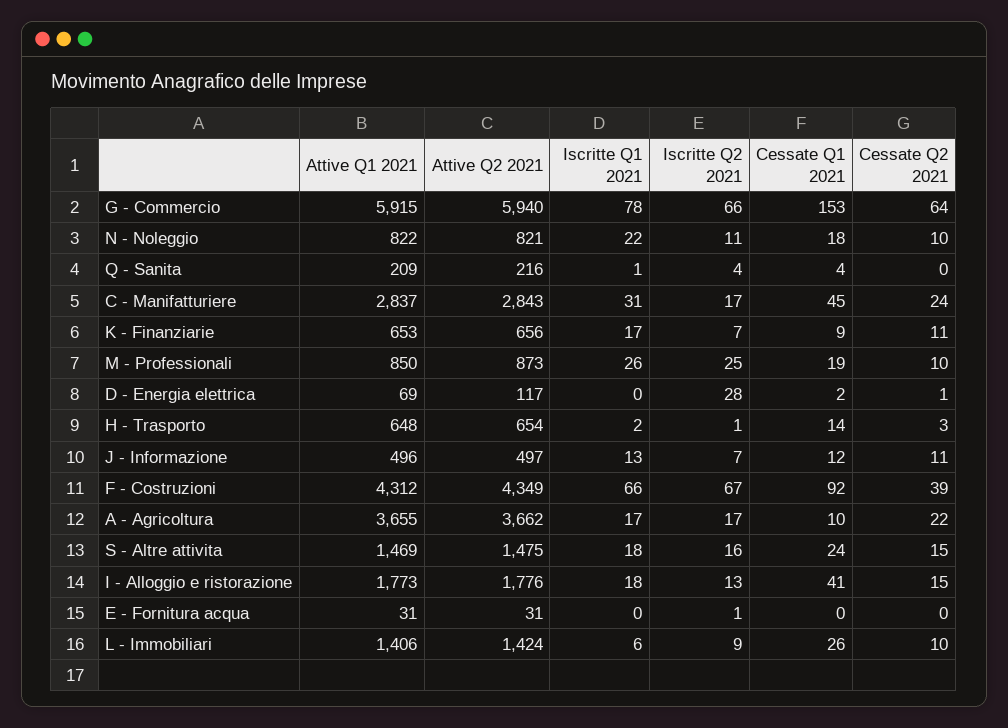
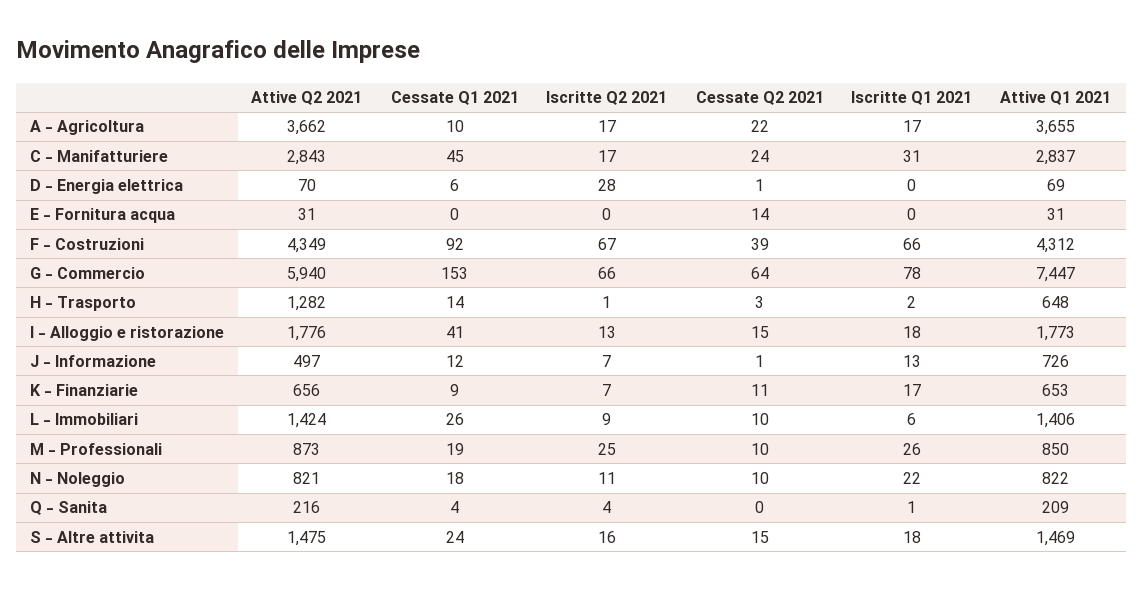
  {
    "Attive Q1 2021": {
-     "G - Commercio": 5915,
+     "G - Commercio": 7447,
      "N - Noleggio": 822,
      "Q - Sanita": 209,
      "C - Manifatturiere": 2837,
      "K - Finanziarie": 653,
      "M - Professionali": 850,
      "D - Energia elettrica": 69,
      "H - Trasporto": 648,
-     "J - Informazione": 496,
+     "J - Informazione": 726,
      "F - Costruzioni": 4312,
      "A - Agricoltura": 3655,
      "S - Altre attivita": 1469,
      "I - Alloggio e ristorazione": 1773,
      "E - Fornitura acqua": 31,
      "L - Immobiliari": 1406
    },
    "Attive Q2 2021": {
      "G - Commercio": 5940,
      "N - Noleggio": 821,
      "Q - Sanita": 216,
      "C - Manifatturiere": 2843,
      "K - Finanziarie": 656,
      "M - Professionali": 873,
-     "D - Energia elettrica": 117,
+     "D - Energia elettrica": 70,
-     "H - Trasporto": 654,
+     "H - Trasporto": 1282,
      "J - Informazione": 497,
      "F - Costruzioni": 4349,
      "A - Agricoltura": 3662,
      "S - Altre attivita": 1475,
      "I - Alloggio e ristorazione": 1776,
      "E - Fornitura acqua": 31,
      "L - Immobiliari": 1424
    },
    "Iscritte Q1 2021": {
      "G - Commercio": 78,
      "N - Noleggio": 22,
      "Q - Sanita": 1,
      "C - Manifatturiere": 31,
      "K - Finanziarie": 17,
      "M - Professionali": 26,
      "D - Energia elettrica": 0,
      "H - Trasporto": 2,
      "J - Informazione": 13,
      "F - Costruzioni": 66,
      "A - Agricoltura": 17,
      "S - Altre attivita": 18,
      "I - Alloggio e ristorazione": 18,
      "E - Fornitura acqua": 0,
      "L - Immobiliari": 6
    },
    "Iscritte Q2 2021": {
      "G - Commercio": 66,
      "N - Noleggio": 11,
      "Q - Sanita": 4,
      "C - Manifatturiere": 17,
      "K - Finanziarie": 7,
      "M - Professionali": 25,
      "D - Energia elettrica": 28,
      "H - Trasporto": 1,
      "J - Informazione": 7,
      "F - Costruzioni": 67,
      "A - Agricoltura": 17,
      "S - Altre attivita": 16,
      "I - Alloggio e ristorazione": 13,
-     "E - Fornitura acqua": 1,
+     "E - Fornitura acqua": 0,
      "L - Immobiliari": 9
    },
    "Cessate Q1 2021": {
      "G - Commercio": 153,
      "N - Noleggio": 18,
      "Q - Sanita": 4,
      "C - Manifatturiere": 45,
      "K - Finanziarie": 9,
      "M - Professionali": 19,
-     "D - Energia elettrica": 2,
+     "D - Energia elettrica": 6,
      "H - Trasporto": 14,
      "J - Informazione": 12,
      "F - Costruzioni": 92,
      "A - Agricoltura": 10,
      "S - Altre attivita": 24,
      "I - Alloggio e ristorazione": 41,
      "E - Fornitura acqua": 0,
      "L - Immobiliari": 26
    },
    "Cessate Q2 2021": {
      "G - Commercio": 64,
      "N - Noleggio": 10,
      "Q - Sanita": 0,
      "C - Manifatturiere": 24,
      "K - Finanziarie": 11,
      "M - Professionali": 10,
      "D - Energia elettrica": 1,
      "H - Trasporto": 3,
-     "J - Informazione": 11,
+     "J - Informazione": 1,
      "F - Costruzioni": 39,
      "A - Agricoltura": 22,
      "S - Altre attivita": 15,
      "I - Alloggio e ristorazione": 15,
-     "E - Fornitura acqua": 0,
+     "E - Fornitura acqua": 14,
      "L - Immobiliari": 10
    }
  }

